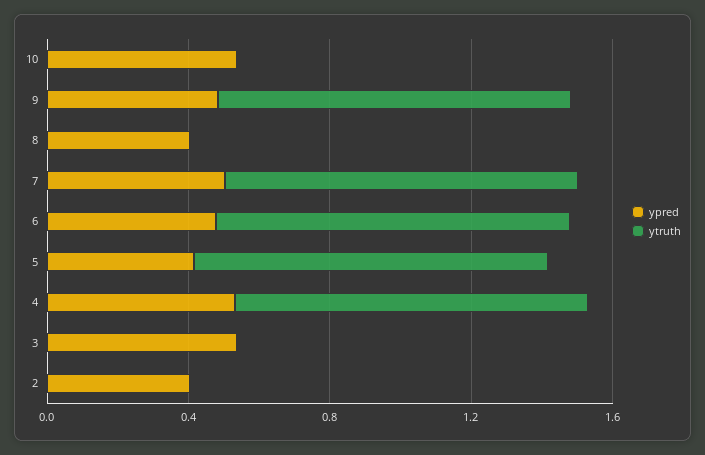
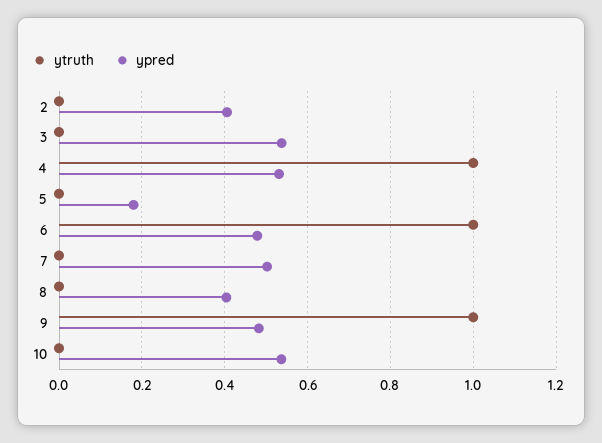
  {
    "ypred": {
      "10": 0.54,
      "9": 0.48,
      "8": 0.4,
      "7": 0.5,
      "6": 0.48,
-     "5": 0.4,
+     "5": 0.18,
      "4": 0.54,
      "3": 0.54,
      "2": 0.4
    },
    "ytruth": {
      "10": 0,
      "9": 1,
      "8": 0,
-     "7": 1,
+     "7": 0,
      "6": 1,
-     "5": 1,
+     "5": 0,
      "4": 1,
      "3": 0,
      "2": 0
    }
  }

